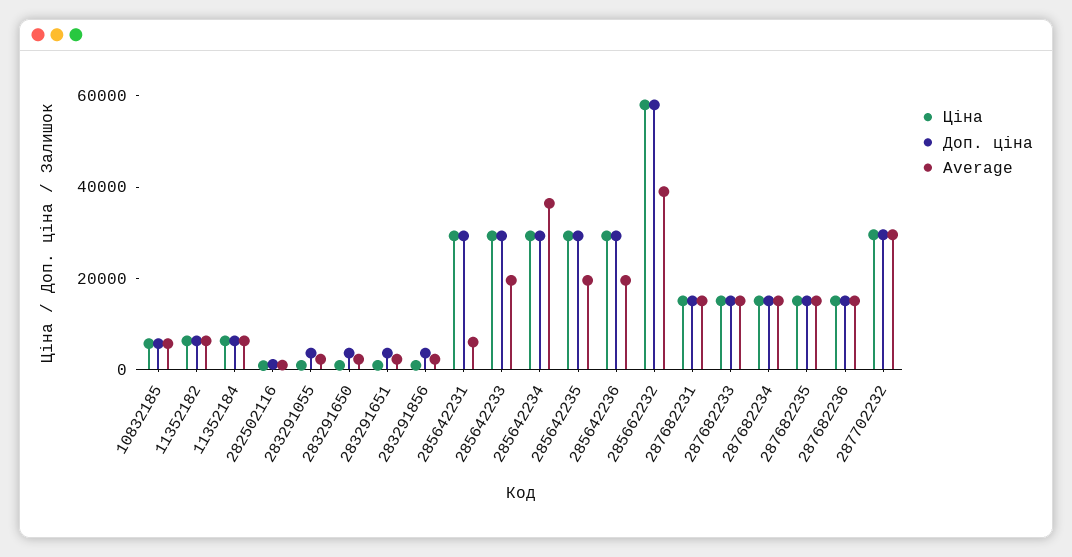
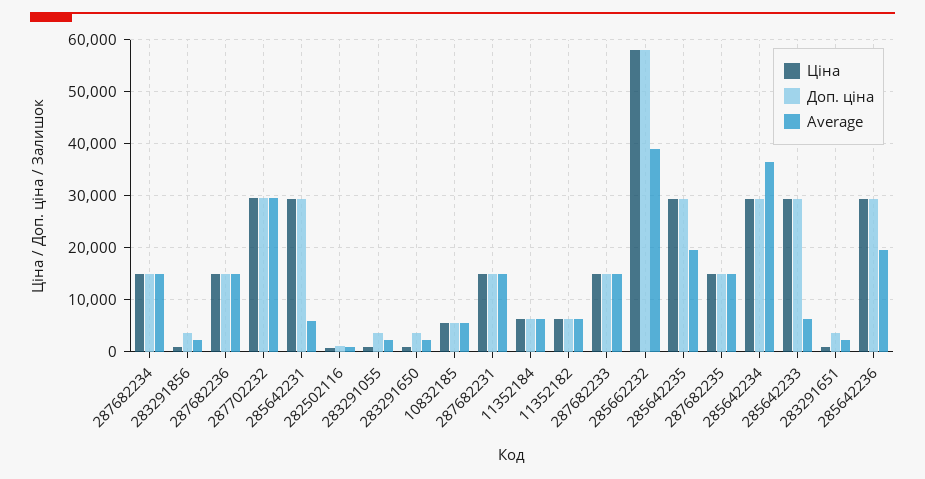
  {
    "Ціна": {
      "10832185": 6000,
      "11352182": 6000,
      "11352184": 6000,
      "282502116": 0,
      "283291055": 0,
      "283291650": 0,
      "283291651": 0,
      "283291856": 0,
      "285642231": 30000,
      "285642233": 30000,
      "285642234": 30000,
      "285642235": 30000,
      "285642236": 30000,
      "285662232": 58000,
      "287682231": 16000,
      "287682233": 16000,
      "287682234": 16000,
      "287682235": 16000,
      "287682236": 16000,
      "287702232": 30000
    },
    "Доп. ціна": {
      "10832185": 6000,
      "11352182": 6000,
      "11352184": 6000,
      "282502116": 2000,
      "283291055": 4000,
      "283291650": 4000,
      "283291651": 4000,
      "283291856": 4000,
      "285642231": 30000,
      "285642233": 30000,
      "285642234": 30000,
      "285642235": 30000,
      "285642236": 30000,
      "285662232": 58000,
      "287682231": 16000,
      "287682233": 16000,
      "287682234": 16000,
      "287682235": 16000,
      "287682236": 16000,
      "287702232": 30000
    },
    "Average": {
      "10832185": 6000,
      "11352182": 6000,
      "11352184": 6000,
      "282502116": 0,
      "283291055": 2000,
      "283291650": 2000,
      "283291651": 2000,
      "283291856": 2000,
      "285642231": 6000,
-     "285642233": 20000,
+     "285642233": 6000,
      "285642234": 36000,
      "285642235": 20000,
      "285642236": 20000,
      "285662232": 40000,
      "287682231": 16000,
      "287682233": 16000,
      "287682234": 16000,
      "287682235": 16000,
      "287682236": 16000,
      "287702232": 30000
    }
  }

